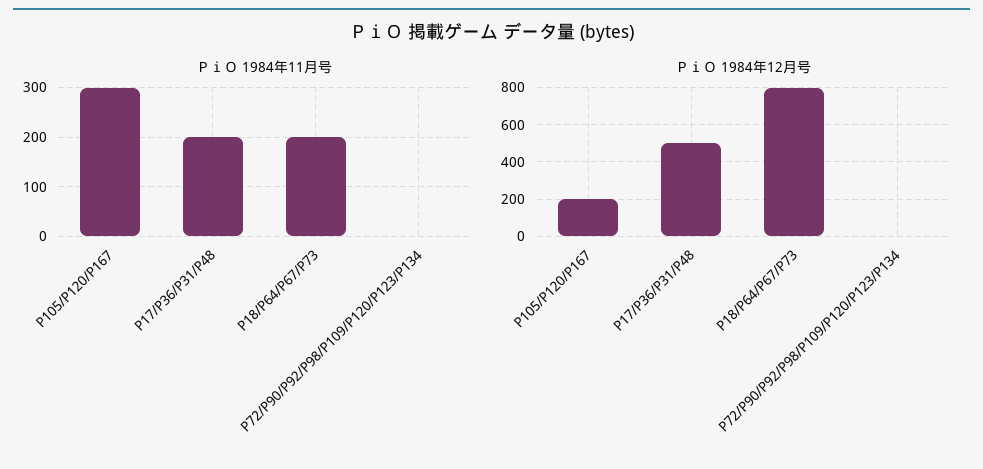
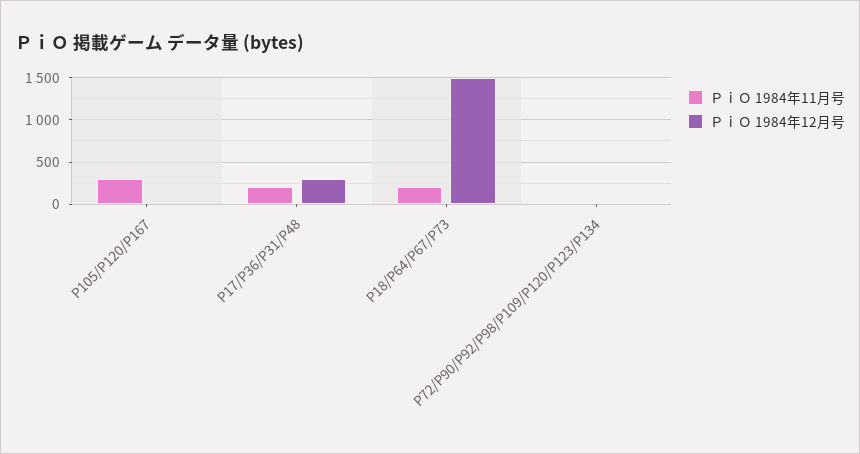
  {
    "ＰｉＯ 1984年11月号": {
      "P105/P120/P167": 300,
      "P17/P36/P31/P48": 200,
      "P18/P64/P67/P73": 200,
      "P72/P90/P92/P98/P109/P120/P123/P134": 0
    },
    "ＰｉＯ 1984年12月号": {
-     "P105/P120/P167": 200,
+     "P105/P120/P167": 0,
-     "P17/P36/P31/P48": 500,
+     "P17/P36/P31/P48": 300,
-     "P18/P64/P67/P73": 800,
+     "P18/P64/P67/P73": 1500,
      "P72/P90/P92/P98/P109/P120/P123/P134": 0
    }
  }

